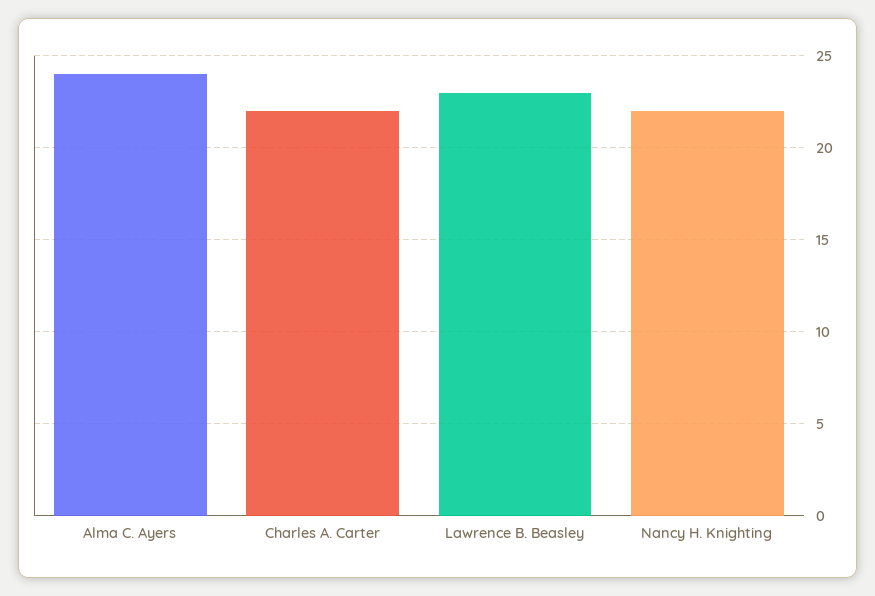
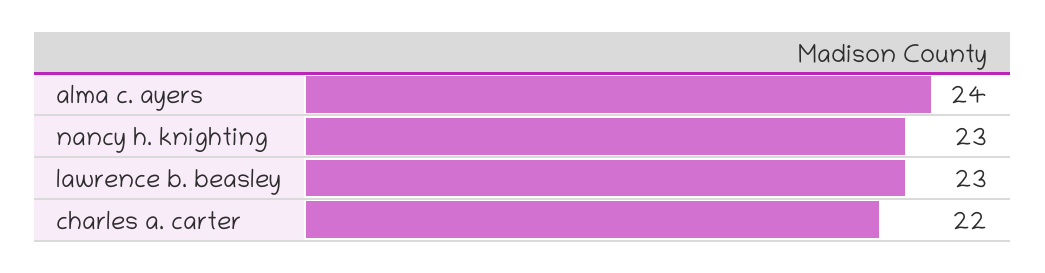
  {
    "Alma C. Ayers": 24,
    "Charles A. Carter": 22,
    "Lawrence B. Beasley": 23,
-   "Nancy H. Knighting": 22
+   "Nancy H. Knighting": 23
  }

